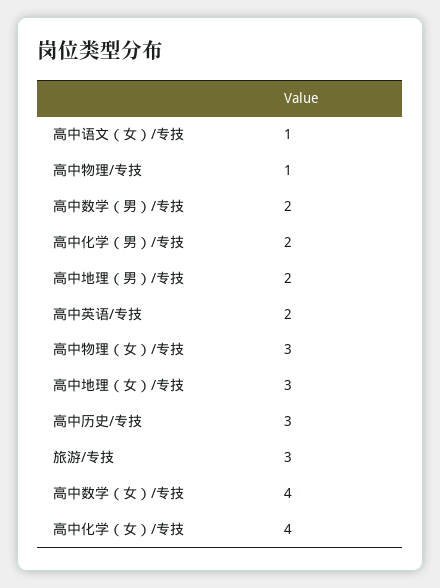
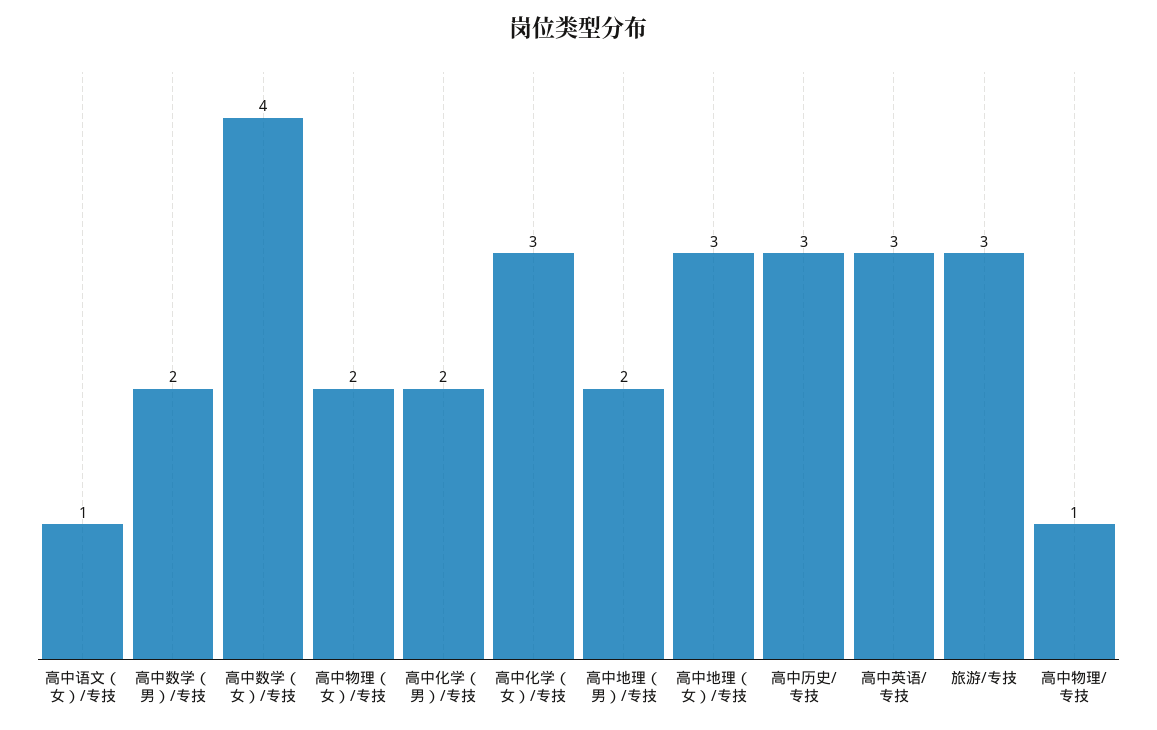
  {
    "高中语文（女）/专技": 1,
    "高中物理/专技": 1,
    "高中数学（男）/专技": 2,
    "高中化学（男）/专技": 2,
    "高中地理（男）/专技": 2,
-   "高中英语/专技": 2,
+   "高中英语/专技": 3,
-   "高中物理（女）/专技": 3,
+   "高中物理（女）/专技": 2,
    "高中地理（女）/专技": 3,
    "高中历史/专技": 3,
    "旅游/专技": 3,
    "高中数学（女）/专技": 4,
-   "高中化学（女）/专技": 4
+   "高中化学（女）/专技": 3
  }

